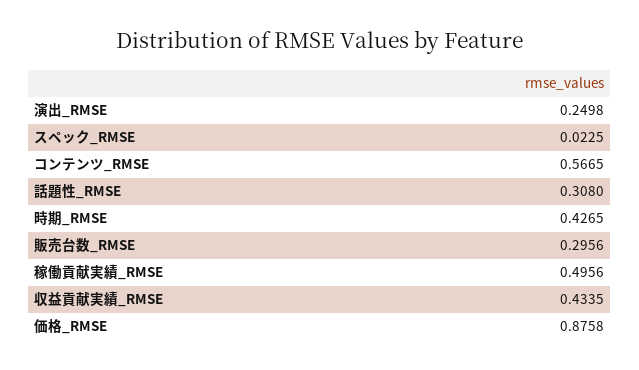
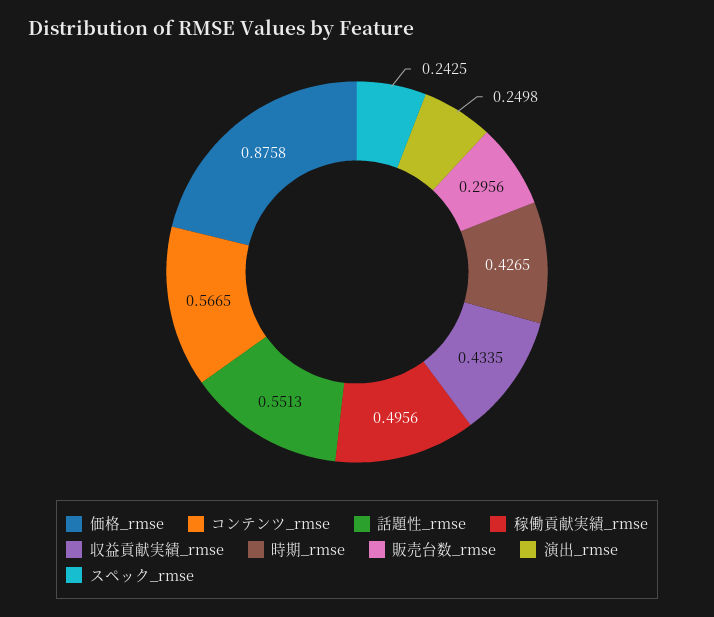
  {
    "演出_RMSE": 0.2498,
-   "スペック_RMSE": 0.0225,
+   "スペック_RMSE": 0.2425,
    "コンテンツ_RMSE": 0.5665,
-   "話題性_RMSE": 0.308,
+   "話題性_RMSE": 0.5513,
    "時期_RMSE": 0.4265,
    "販売台数_RMSE": 0.2956,
    "稼働貢献実績_RMSE": 0.4956,
    "収益貢献実績_RMSE": 0.4335,
    "価格_RMSE": 0.8758
  }

